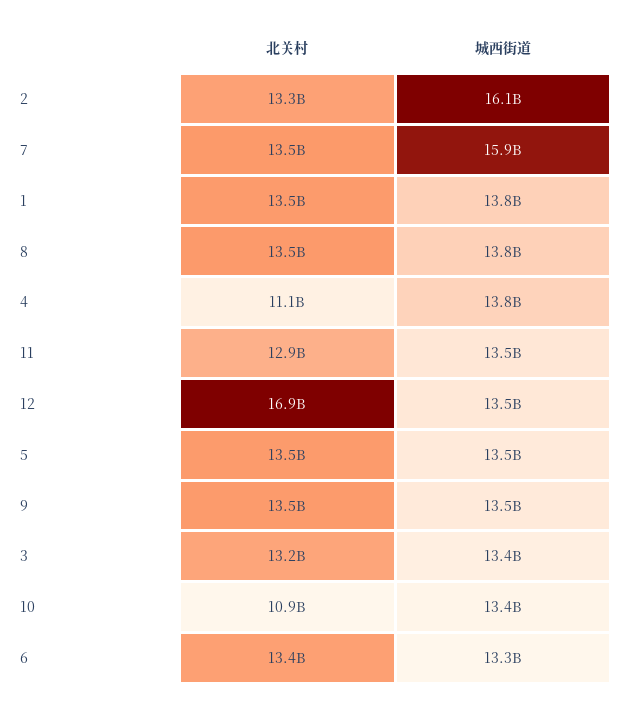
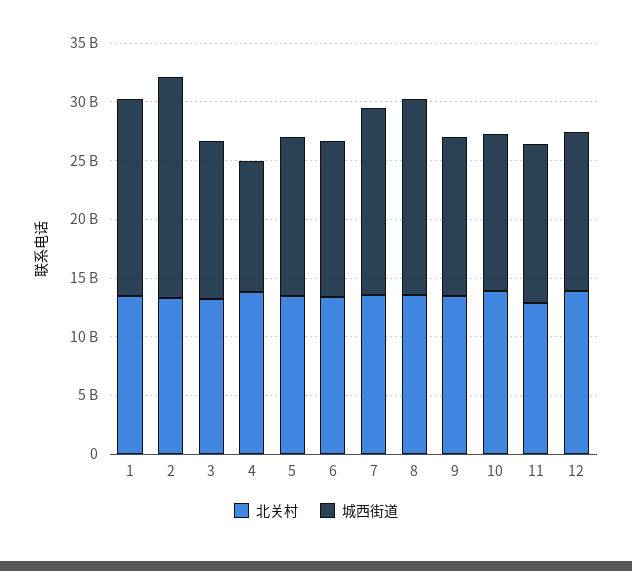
  {
    "北关村": {
      "2": 13300000000,
      "7": 13500000000,
      "1": 13500000000,
      "8": 13500000000,
-     "4": 11100000000,
+     "4": 14000000000,
      "11": 12900000000,
-     "12": 16900000000,
+     "12": 14000000000,
      "5": 13500000000,
      "9": 13500000000,
      "3": 13200000000,
-     "10": 10900000000,
+     "10": 14000000000,
      "6": 13400000000
    },
    "城西街道": {
-     "2": 16100000000,
+     "2": 19000000000,
      "7": 15900000000,
-     "1": 13800000000,
+     "1": 17000000000,
-     "8": 13800000000,
+     "8": 17000000000,
-     "4": 13800000000,
+     "4": 11000000000,
      "11": 13500000000,
      "12": 13500000000,
      "5": 13500000000,
      "9": 13500000000,
      "3": 13400000000,
      "10": 13400000000,
      "6": 13300000000
    }
  }

